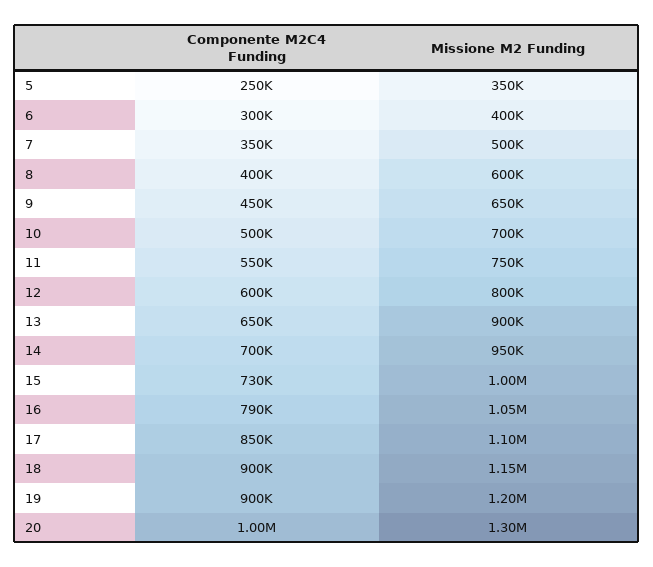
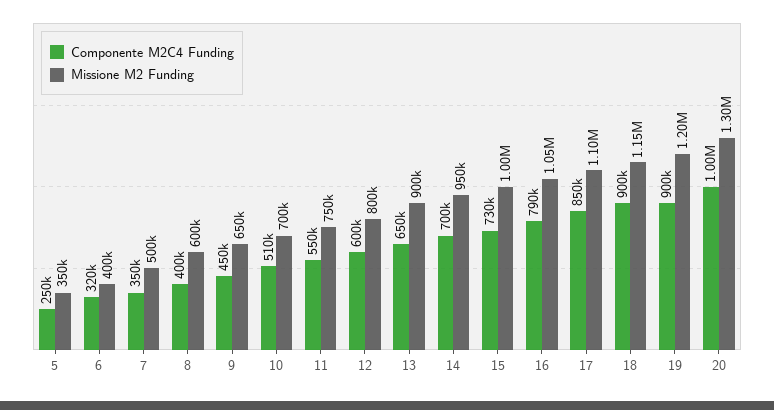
  {
    "Componente M2C4 Funding": {
      "5": 250000,
-     "6": 300000,
+     "6": 320000,
      "7": 350000,
      "8": 400000,
      "9": 450000,
-     "10": 500000,
+     "10": 510000,
      "11": 550000,
      "12": 600000,
      "13": 650000,
      "14": 700000,
      "15": 730000,
      "16": 790000,
      "17": 850000,
      "18": 900000,
      "19": 900000,
      "20": 1000000
    },
    "Missione M2 Funding": {
      "5": 350000,
      "6": 400000,
      "7": 500000,
      "8": 600000,
      "9": 650000,
      "10": 700000,
      "11": 750000,
      "12": 800000,
      "13": 900000,
      "14": 950000,
      "15": 1000000,
      "16": 1050000,
      "17": 1100000,
      "18": 1150000,
      "19": 1200000,
      "20": 1300000
    }
  }

